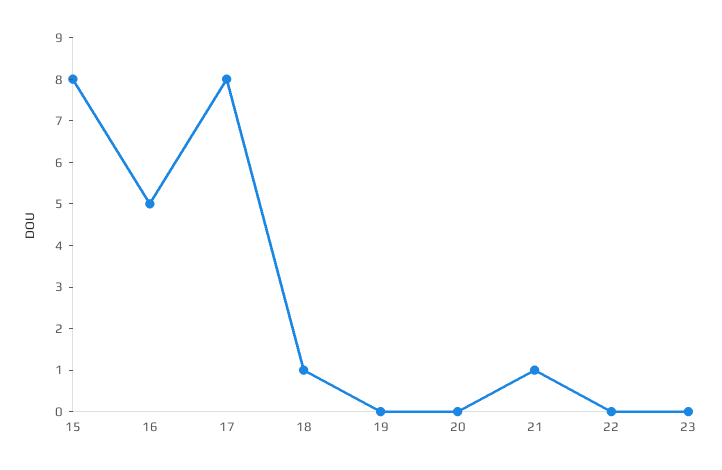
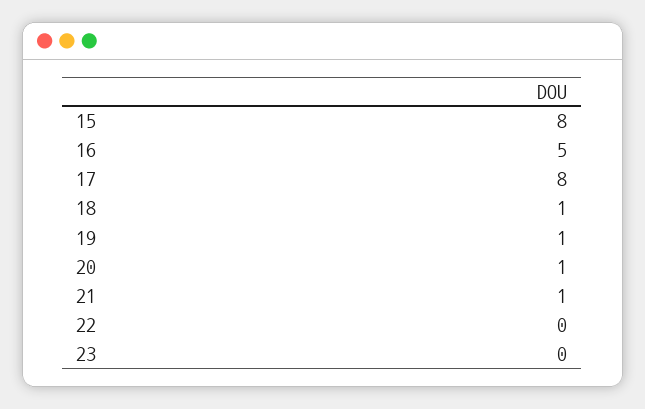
  {
    "15": 8,
    "16": 5,
    "17": 8,
    "18": 1,
-   "19": 0,
+   "19": 1,
-   "20": 0,
+   "20": 1,
    "21": 1,
    "22": 0,
    "23": 0
  }

